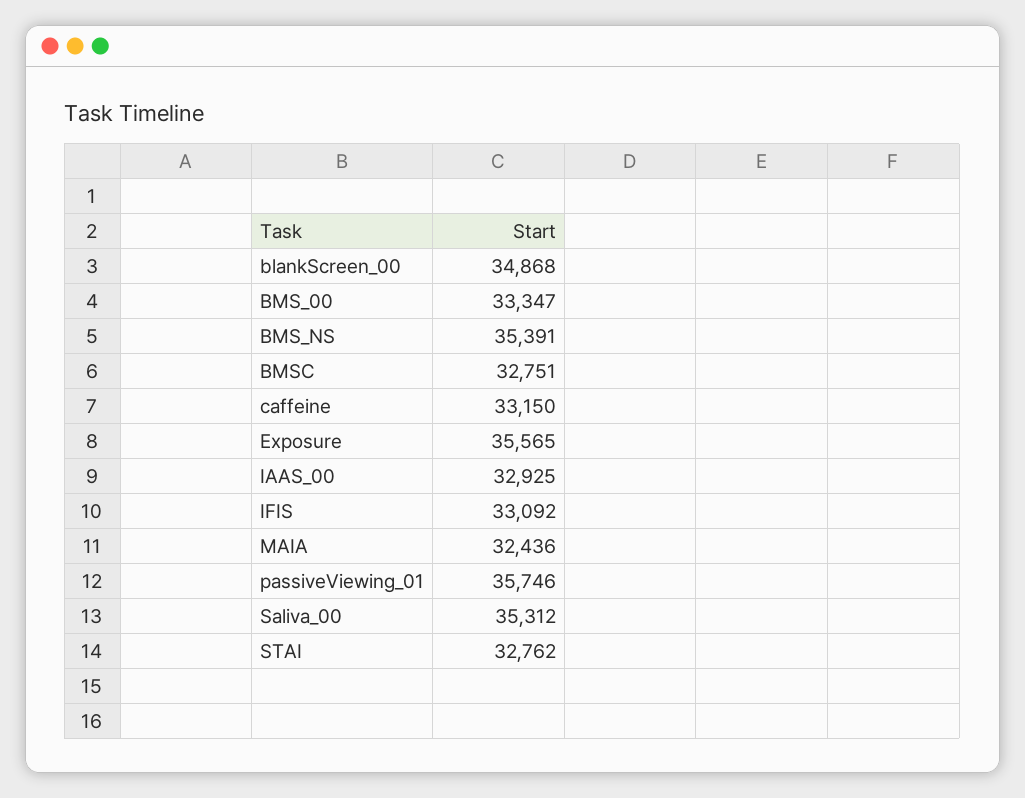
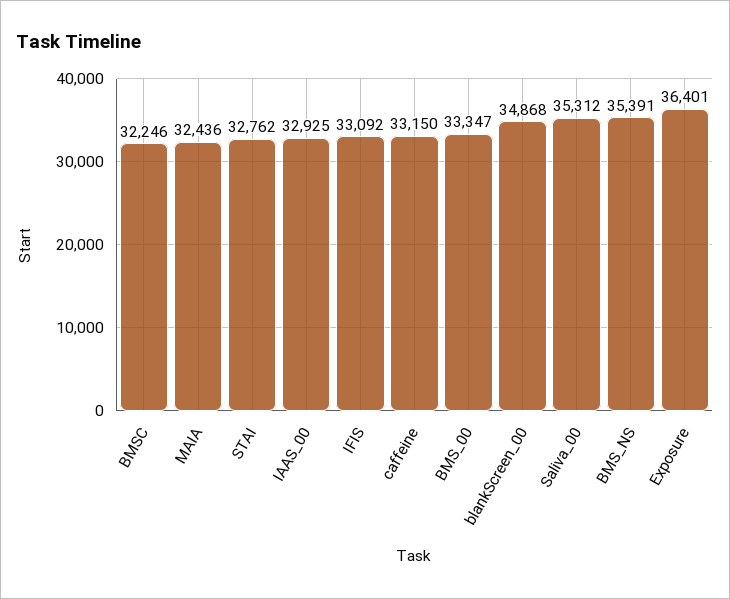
  {
    "blankScreen_00": 34868,
    "BMS_00": 33347,
    "BMS_NS": 35391,
-   "BMSC": 32751,
+   "BMSC": 32246,
    "caffeine": 33150,
-   "Exposure": 35565,
+   "Exposure": 36401,
    "IAAS_00": 32925,
    "IFIS": 33092,
    "MAIA": 32436,
-   "passiveViewing_01": 35746,
    "Saliva_00": 35312,
    "STAI": 32762
  }

